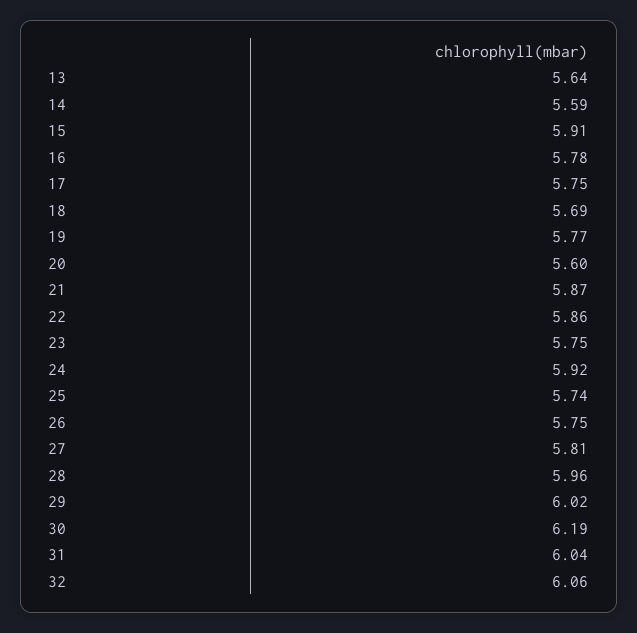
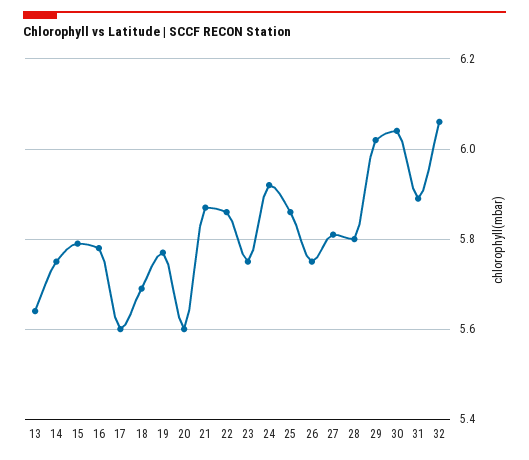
  {
    "13": 5.64,
-   "14": 5.59,
+   "14": 5.75,
-   "15": 5.91,
+   "15": 5.8,
    "16": 5.78,
-   "17": 5.75,
+   "17": 5.6,
    "18": 5.69,
    "19": 5.77,
    "20": 5.6,
    "21": 5.87,
    "22": 5.86,
    "23": 5.75,
    "24": 5.92,
-   "25": 5.74,
+   "25": 5.85,
    "26": 5.75,
    "27": 5.81,
-   "28": 5.96,
+   "28": 5.8,
    "29": 6.02,
-   "30": 6.19,
+   "30": 6.05,
-   "31": 6.04,
+   "31": 5.9,
    "32": 6.06
  }

